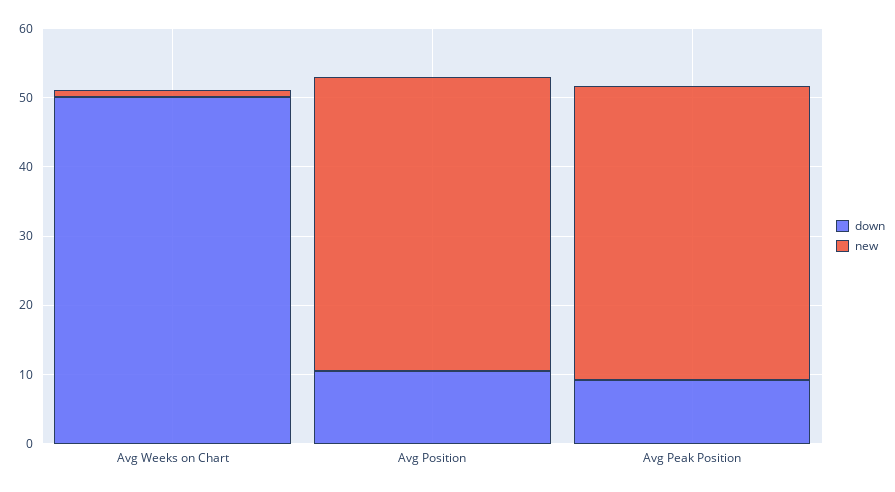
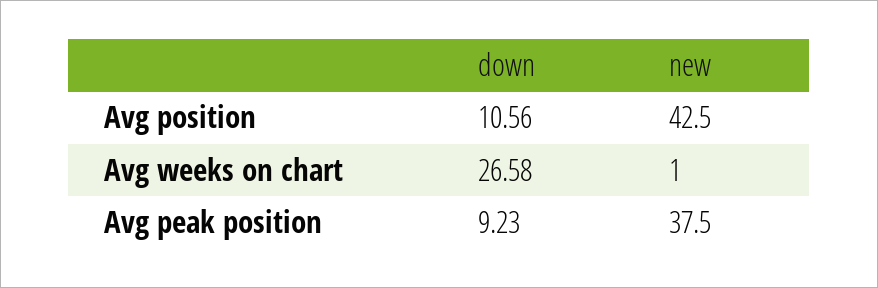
  {
    "down": {
-     "Avg Weeks on Chart": 50,
+     "Avg Weeks on Chart": 26.58,
      "Avg Position": 10.56,
      "Avg Peak Position": 9.23
    },
    "new": {
      "Avg Weeks on Chart": 1,
      "Avg Position": 42.5,
-     "Avg Peak Position": 42
+     "Avg Peak Position": 37.5
    }
  }

